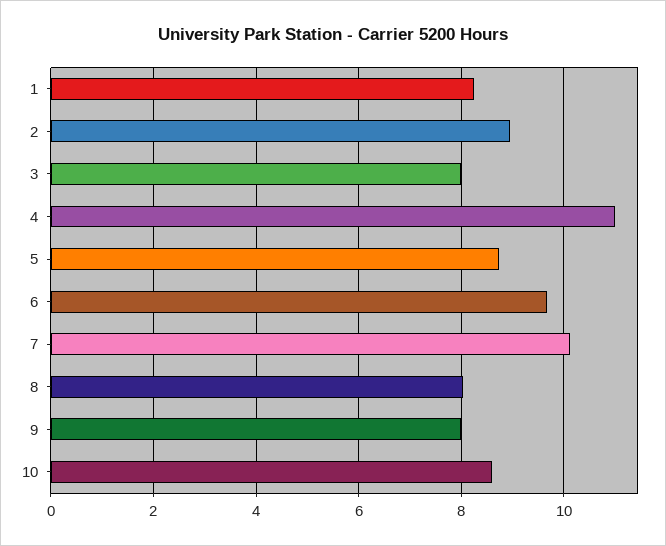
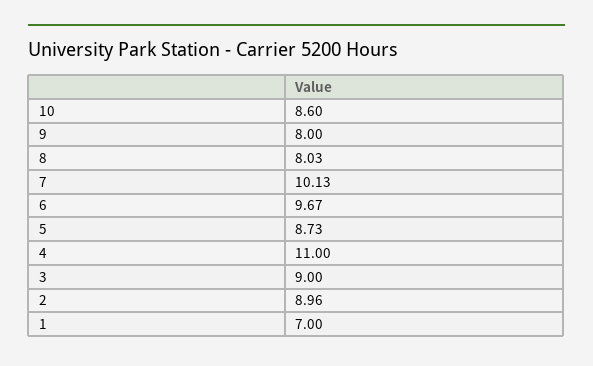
  {
-   "1": 8.2,
+   "1": 7,
    "2": 8.96,
-   "3": 8,
+   "3": 9,
    "4": 11,
    "5": 8.73,
    "6": 9.67,
    "7": 10.13,
    "8": 8.03,
    "9": 8,
    "10": 8.6
  }

